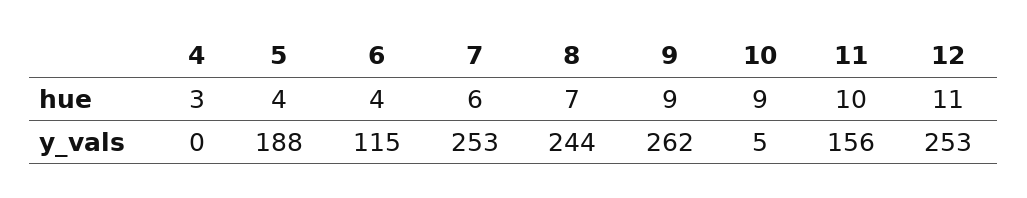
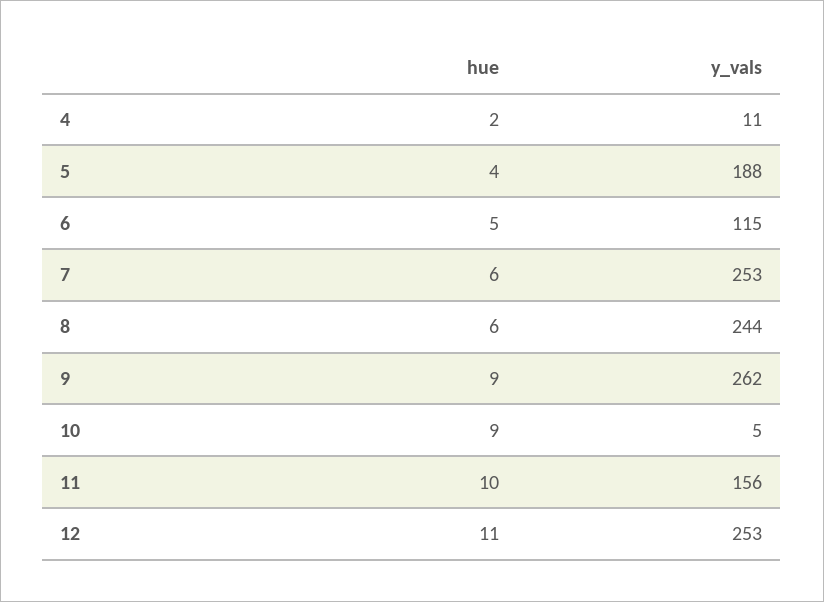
  {
    "4": {
-     "hue": 3,
+     "hue": 2,
-     "y_vals": 0
+     "y_vals": 11
    },
    "5": {
      "hue": 4,
      "y_vals": 188
    },
    "6": {
-     "hue": 4,
+     "hue": 5,
      "y_vals": 115
    },
    "7": {
      "hue": 6,
      "y_vals": 253
    },
    "8": {
-     "hue": 7,
+     "hue": 6,
      "y_vals": 244
    },
    "9": {
      "hue": 9,
      "y_vals": 262
    },
    "10": {
      "hue": 9,
      "y_vals": 5
    },
    "11": {
      "hue": 10,
      "y_vals": 156
    },
    "12": {
      "hue": 11,
      "y_vals": 253
    }
  }

